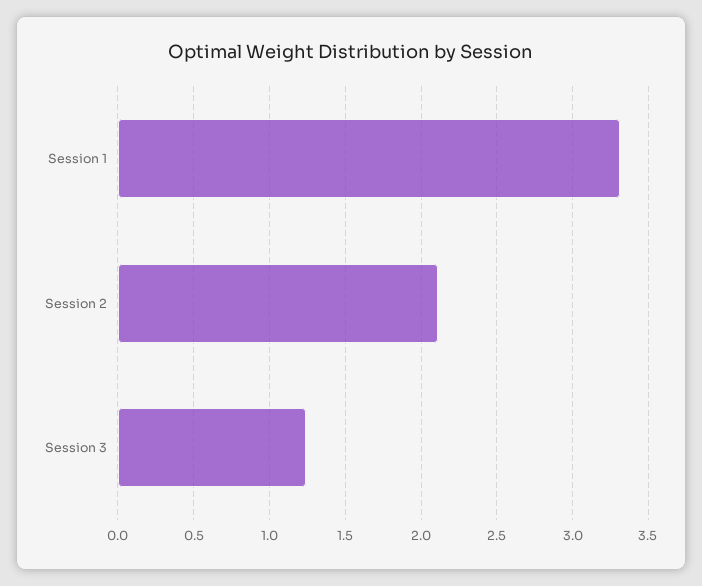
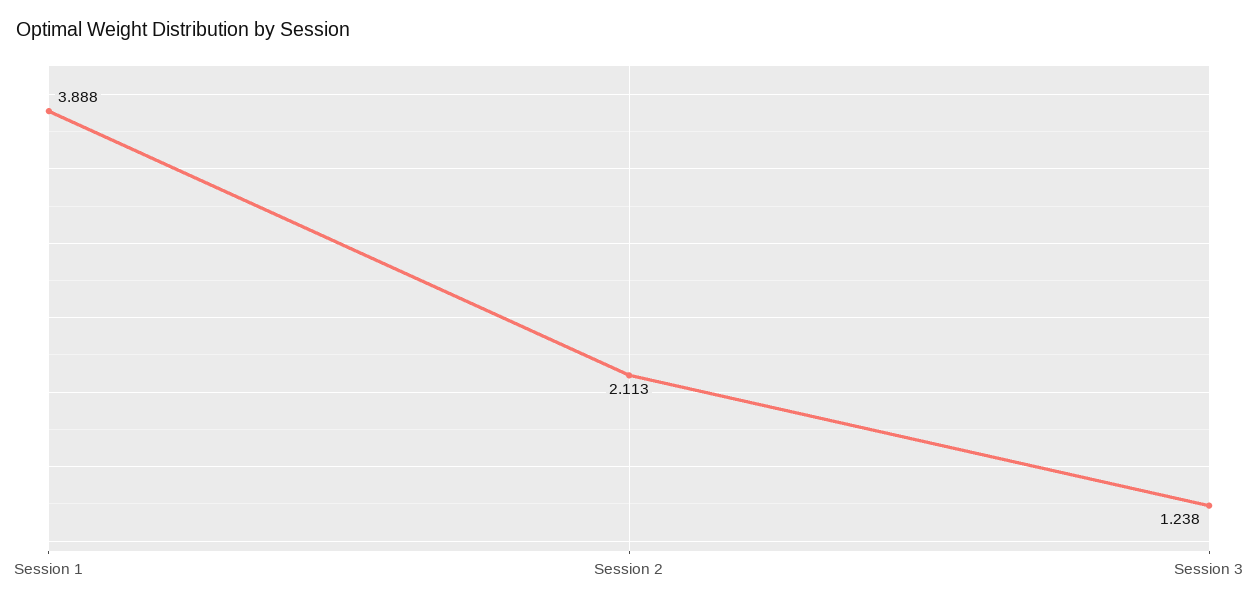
  {
-   "Session 1": 3.3,
+   "Session 1": 3.888,
    "Session 2": 2.113,
    "Session 3": 1.238
  }

